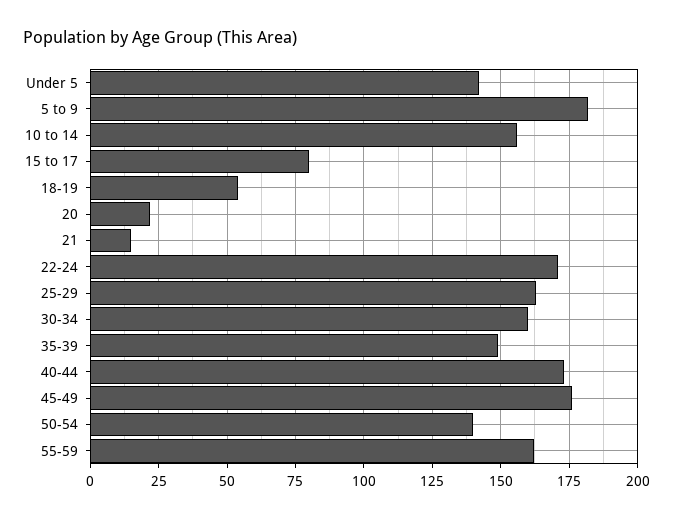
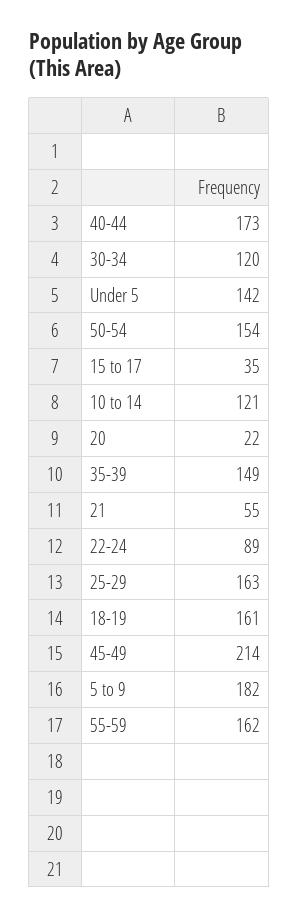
  {
    "Under 5": 142,
    "5 to 9": 182,
-   "10 to 14": 155,
+   "10 to 14": 121,
-   "15 to 17": 80,
+   "15 to 17": 35,
-   "18-19": 55,
+   "18-19": 161,
    "20": 22,
-   "21": 15,
+   "21": 55,
-   "22-24": 170,
+   "22-24": 89,
    "25-29": 163,
-   "30-34": 160,
+   "30-34": 120,
    "35-39": 149,
    "40-44": 173,
-   "45-49": 175,
+   "45-49": 214,
-   "50-54": 140,
+   "50-54": 154,
    "55-59": 162
  }

